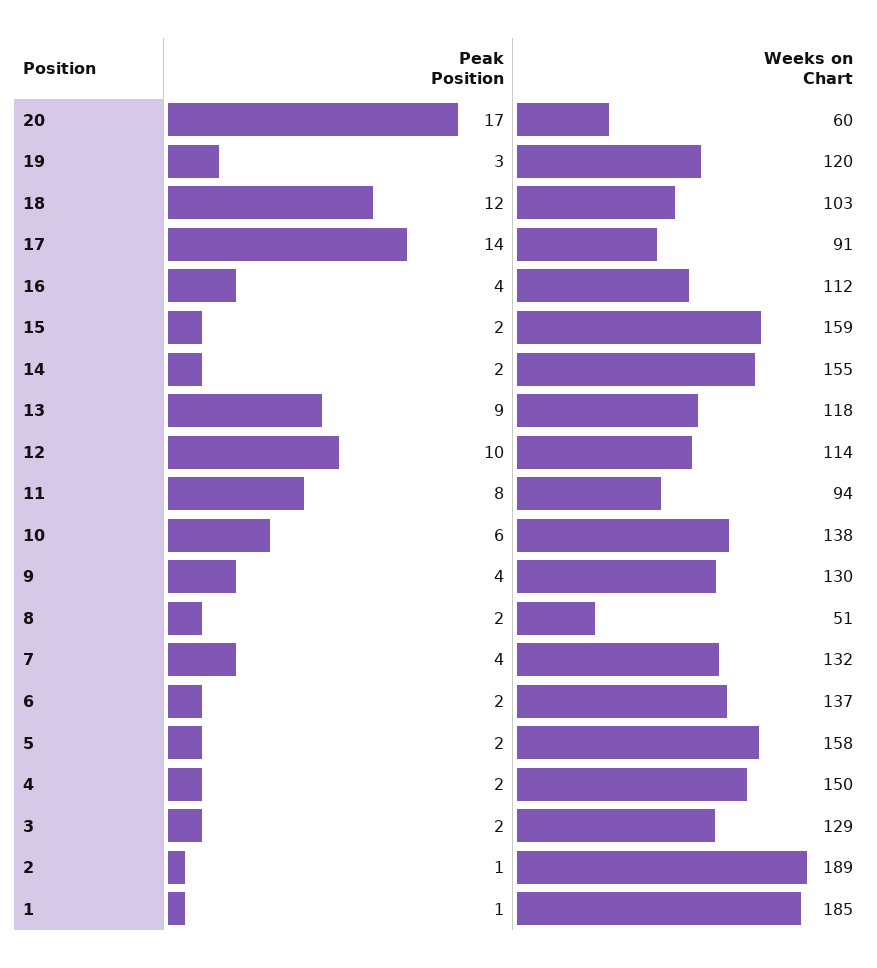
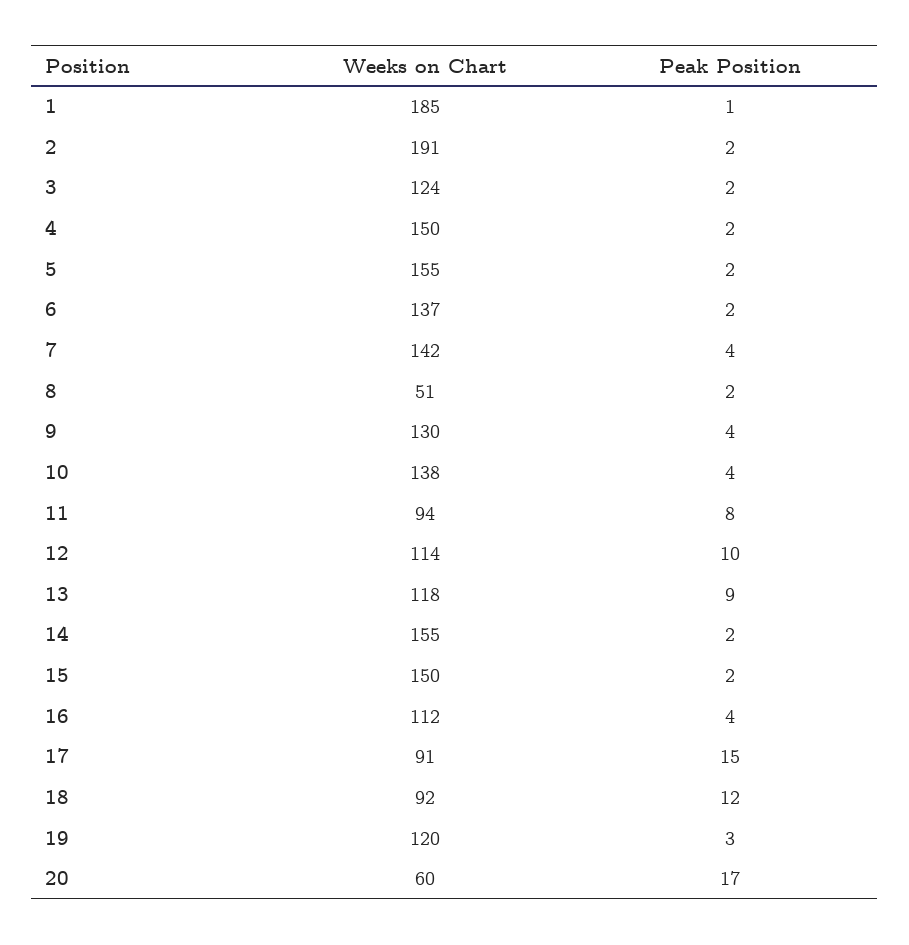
  {
    "Peak Position": {
      "20": 17,
      "19": 3,
      "18": 12,
-     "17": 14,
+     "17": 15,
      "16": 4,
      "15": 2,
      "14": 2,
      "13": 9,
      "12": 10,
      "11": 8,
-     "10": 6,
+     "10": 4,
      "9": 4,
      "8": 2,
      "7": 4,
      "6": 2,
      "5": 2,
      "4": 2,
      "3": 2,
-     "2": 1,
+     "2": 2,
      "1": 1
    },
    "Weeks on Chart": {
      "20": 60,
      "19": 120,
-     "18": 103,
+     "18": 92,
      "17": 91,
      "16": 112,
-     "15": 159,
+     "15": 150,
      "14": 155,
      "13": 118,
      "12": 114,
      "11": 94,
      "10": 138,
      "9": 130,
      "8": 51,
-     "7": 132,
+     "7": 142,
      "6": 137,
-     "5": 158,
+     "5": 155,
      "4": 150,
-     "3": 129,
+     "3": 124,
-     "2": 189,
+     "2": 191,
      "1": 185
    }
  }

